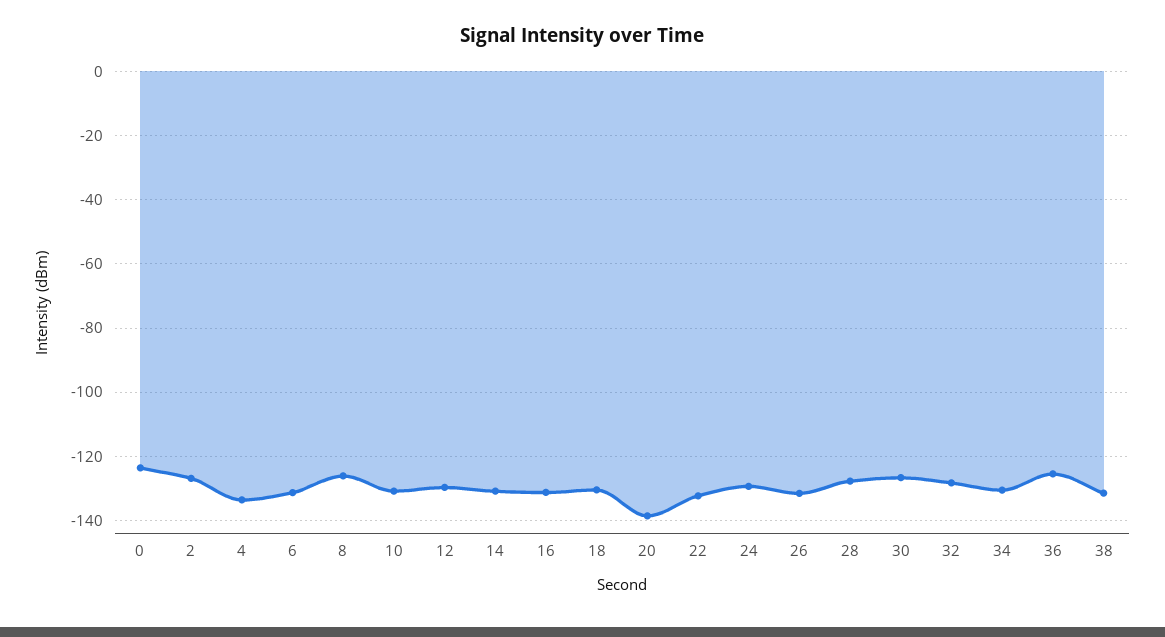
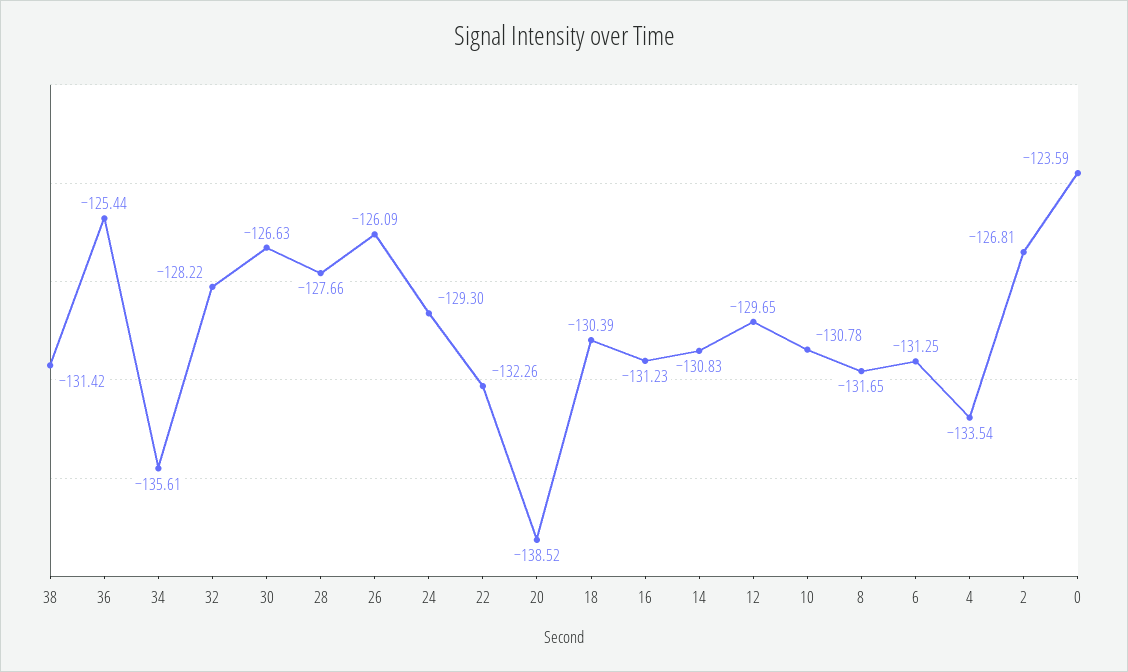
  {
    "0": -123.59,
    "2": -126.81,
    "4": -133.54,
    "6": -131.25,
-   "8": -126,
+   "8": -131.65,
    "10": -130.78,
    "12": -129.65,
    "14": -130.83,
    "16": -131.23,
    "18": -130.39,
    "20": -138.52,
    "22": -132.26,
    "24": -129.3,
-   "26": -132,
+   "26": -126.09,
    "28": -127.66,
    "30": -126.63,
    "32": -128.22,
-   "34": -130,
+   "34": -135.61,
    "36": -125.44,
    "38": -131.42
  }

